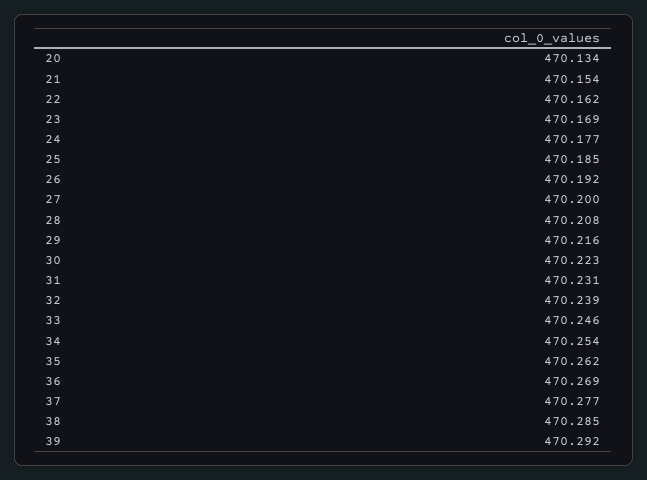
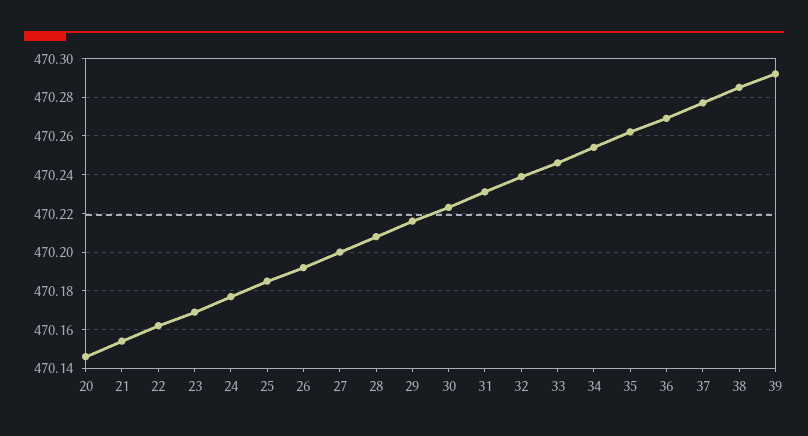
  {
-   "20": 470.134,
+   "20": 470.145,
    "21": 470.154,
    "22": 470.162,
    "23": 470.169,
    "24": 470.177,
    "25": 470.185,
    "26": 470.192,
    "27": 470.2,
    "28": 470.208,
    "29": 470.216,
    "30": 470.223,
    "31": 470.231,
    "32": 470.239,
    "33": 470.246,
    "34": 470.254,
    "35": 470.262,
    "36": 470.269,
    "37": 470.277,
    "38": 470.285,
    "39": 470.292
  }

